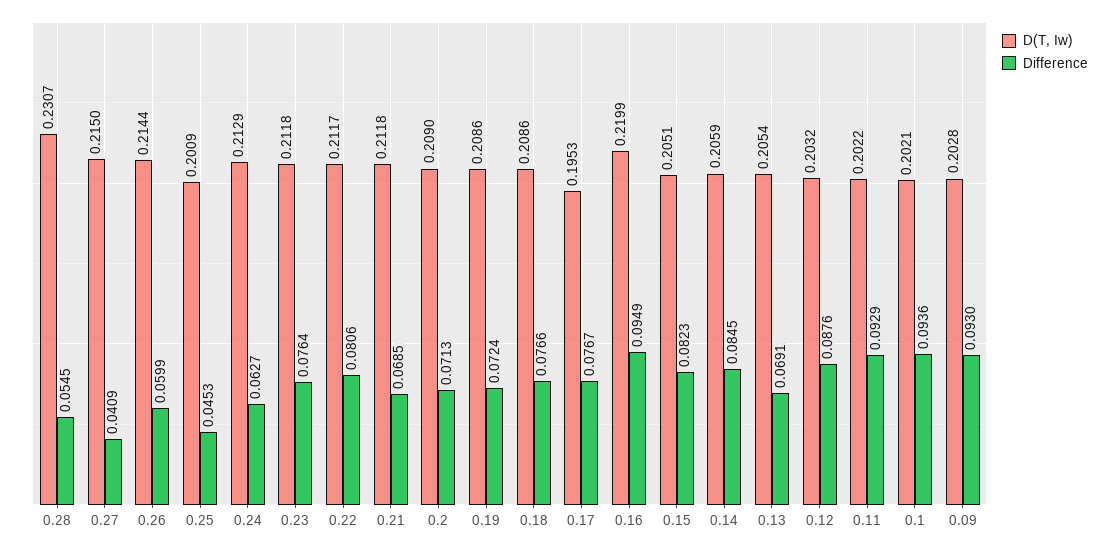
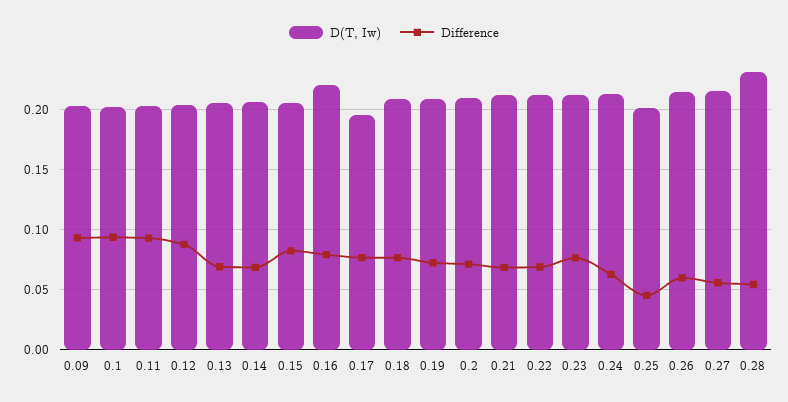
  {
    "D(T, Iw)": {
      "0.28": 0.2307,
      "0.27": 0.215,
      "0.26": 0.2144,
      "0.25": 0.2009,
      "0.24": 0.2129,
      "0.23": 0.2118,
      "0.22": 0.2117,
      "0.21": 0.2118,
      "0.2": 0.209,
      "0.19": 0.2086,
      "0.18": 0.2086,
      "0.17": 0.1953,
      "0.16": 0.2199,
      "0.15": 0.2051,
      "0.14": 0.2059,
      "0.13": 0.2054,
      "0.12": 0.2032,
      "0.11": 0.2022,
      "0.1": 0.2021,
      "0.09": 0.2028
    },
    "Difference": {
      "0.28": 0.0545,
-     "0.27": 0.0409,
+     "0.27": 0.055,
      "0.26": 0.0599,
      "0.25": 0.0453,
      "0.24": 0.0627,
      "0.23": 0.0764,
-     "0.22": 0.0806,
+     "0.22": 0.07,
      "0.21": 0.0685,
      "0.2": 0.0713,
      "0.19": 0.0724,
      "0.18": 0.0766,
      "0.17": 0.0767,
-     "0.16": 0.0949,
+     "0.16": 0.08,
      "0.15": 0.0823,
-     "0.14": 0.0845,
+     "0.14": 0.07,
      "0.13": 0.0691,
      "0.12": 0.0876,
      "0.11": 0.0929,
      "0.1": 0.0936,
      "0.09": 0.093
    }
  }

